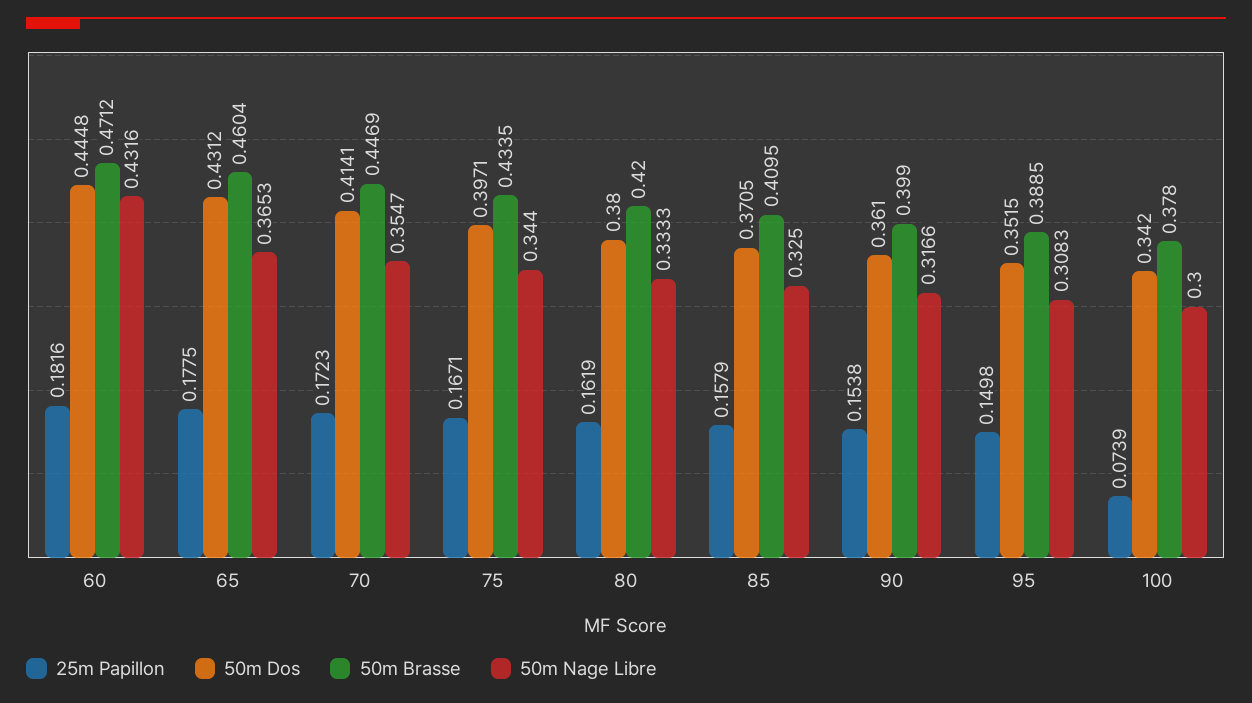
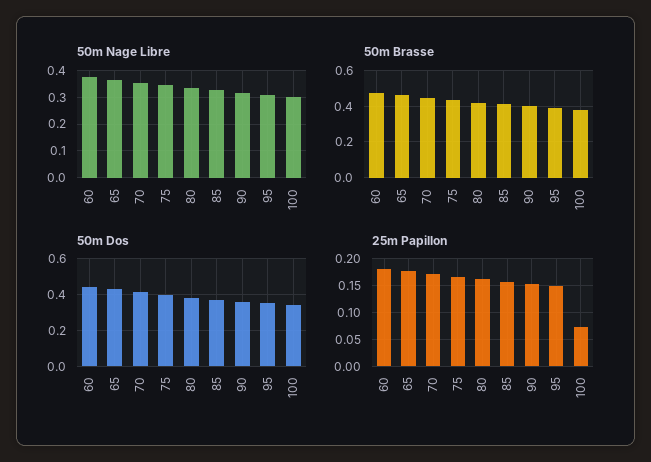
  {
    "25m Papillon": {
      "60": 0.1816,
      "65": 0.1775,
      "70": 0.1723,
      "75": 0.1671,
      "80": 0.1619,
      "85": 0.1579,
      "90": 0.1538,
      "95": 0.1498,
      "100": 0.0739
    },
    "50m Dos": {
      "60": 0.4448,
      "65": 0.4312,
      "70": 0.4141,
      "75": 0.3971,
      "80": 0.38,
      "85": 0.3705,
      "90": 0.361,
      "95": 0.3515,
      "100": 0.342
    },
    "50m Brasse": {
      "60": 0.4712,
      "65": 0.4604,
      "70": 0.4469,
      "75": 0.4335,
      "80": 0.42,
      "85": 0.4095,
      "90": 0.399,
      "95": 0.3885,
      "100": 0.378
    },
    "50m Nage Libre": {
-     "60": 0.4316,
+     "60": 0.375,
      "65": 0.3653,
      "70": 0.3547,
      "75": 0.344,
      "80": 0.3333,
      "85": 0.325,
      "90": 0.3166,
      "95": 0.3083,
      "100": 0.3
    }
  }

